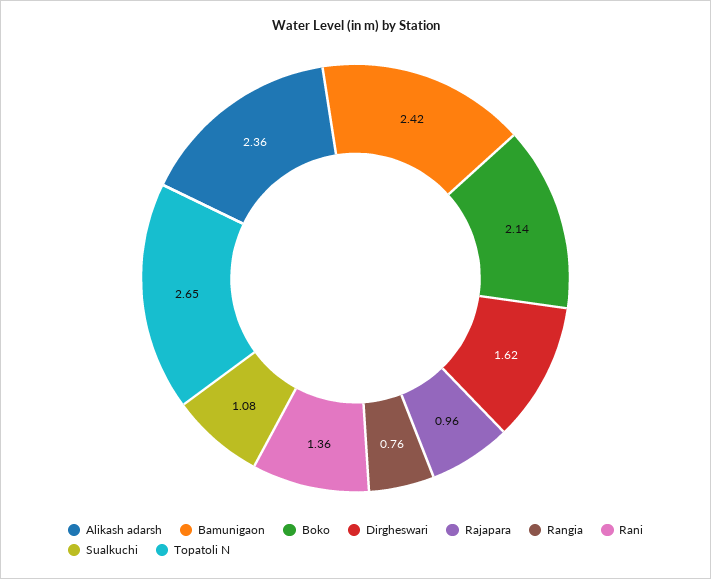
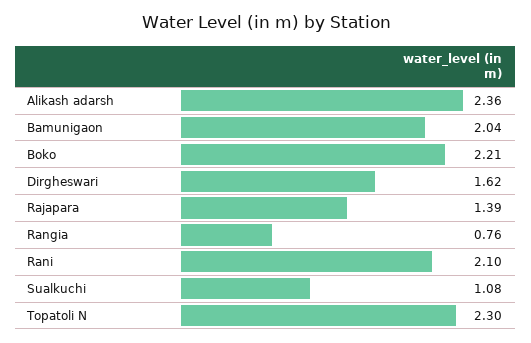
  {
    "Alikash adarsh": 2.36,
-   "Bamunigaon": 2.42,
+   "Bamunigaon": 2.04,
-   "Boko": 2.14,
+   "Boko": 2.21,
    "Dirgheswari": 1.62,
-   "Rajapara": 0.96,
+   "Rajapara": 1.39,
    "Rangia": 0.76,
-   "Rani": 1.36,
+   "Rani": 2.1,
    "Sualkuchi": 1.08,
-   "Topatoli N": 2.65
+   "Topatoli N": 2.3
  }

